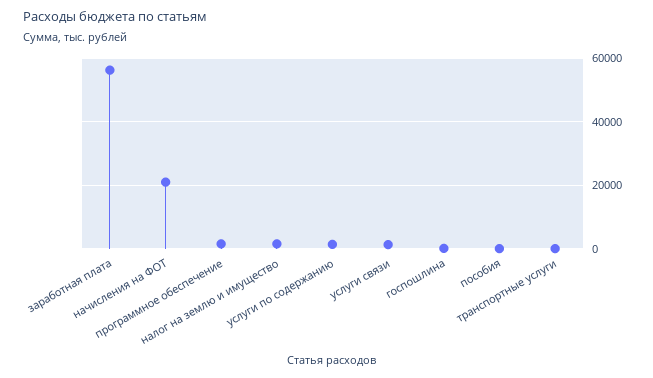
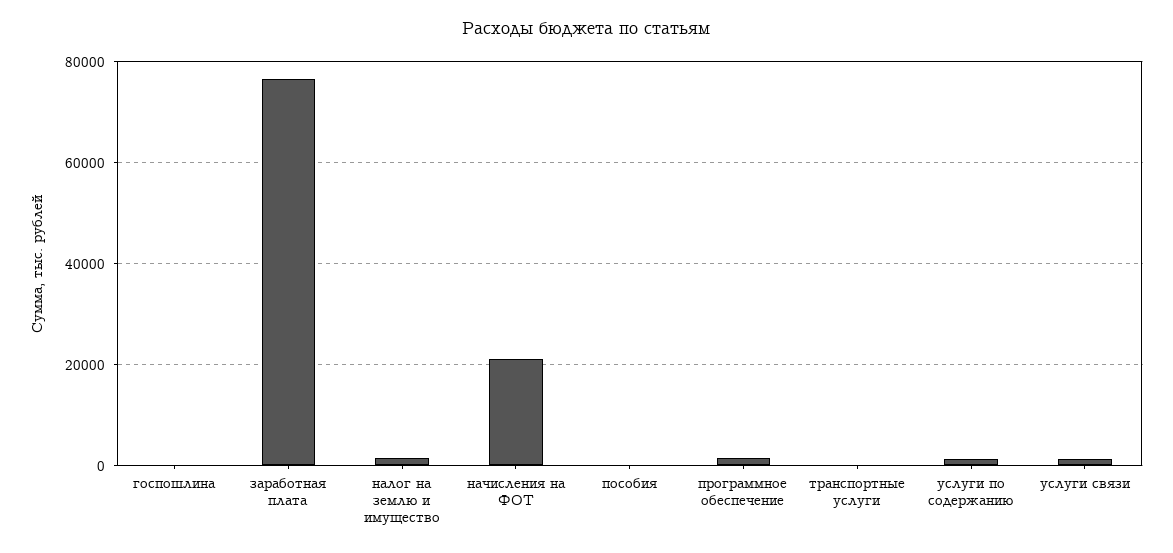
  {
-   "заработная плата": 56000,
+   "заработная плата": 76000,
    "начисления на ФОТ": 22000,
    "программное обеспечение": 2000,
    "налог на землю и имущество": 2000,
    "услуги по содержанию": 2000,
    "услуги связи": 2000,
    "госпошлина": 0,
    "пособия": 0,
    "транспортные услуги": 0
  }

